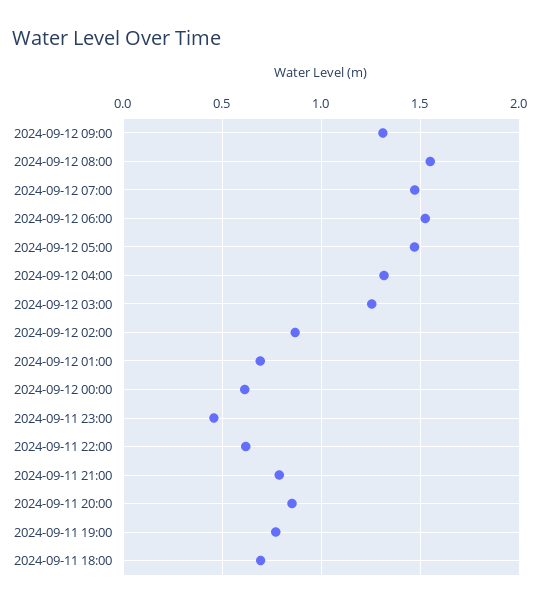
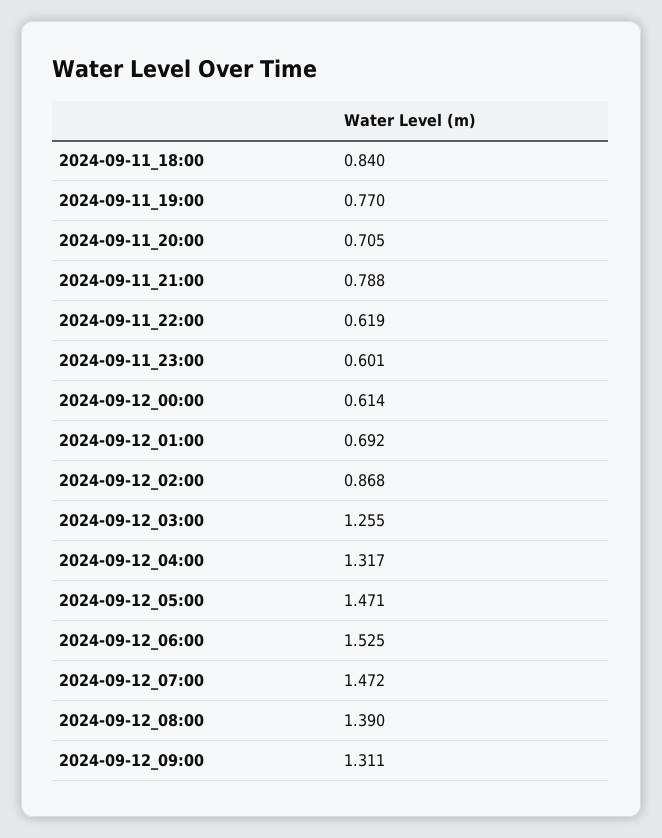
  {
    "2024-09-12 09:00": 1.311,
-   "2024-09-12 08:00": 1.55,
+   "2024-09-12 08:00": 1.39,
    "2024-09-12 07:00": 1.472,
    "2024-09-12 06:00": 1.525,
    "2024-09-12 05:00": 1.471,
    "2024-09-12 04:00": 1.317,
    "2024-09-12 03:00": 1.255,
    "2024-09-12 02:00": 0.868,
    "2024-09-12 01:00": 0.692,
    "2024-09-12 00:00": 0.614,
-   "2024-09-11 23:00": 0.45,
+   "2024-09-11 23:00": 0.601,
    "2024-09-11 22:00": 0.619,
    "2024-09-11 21:00": 0.788,
-   "2024-09-11 20:00": 0.85,
+   "2024-09-11 20:00": 0.705,
    "2024-09-11 19:00": 0.77,
-   "2024-09-11 18:00": 0.7
+   "2024-09-11 18:00": 0.84
  }

